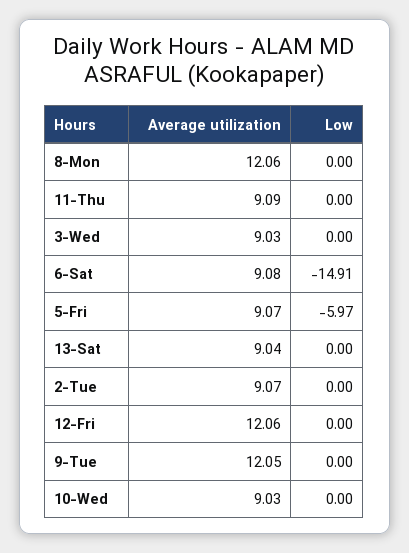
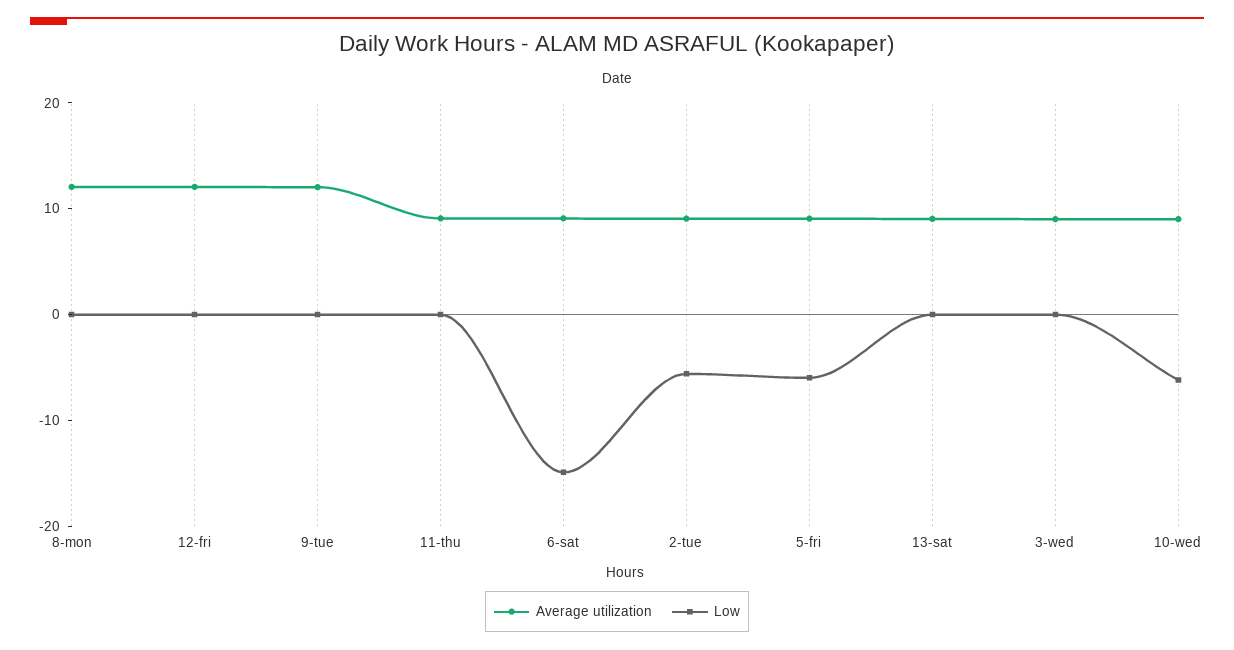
  {
    "Average utilization": {
      "8-Mon": 12.06,
      "11-Thu": 9.09,
      "3-Wed": 9.03,
      "6-Sat": 9.08,
      "5-Fri": 9.07,
      "13-Sat": 9.04,
      "2-Tue": 9.07,
      "12-Fri": 12.06,
      "9-Tue": 12.05,
      "10-Wed": 9.03
    },
    "Low": {
      "8-Mon": 0,
      "11-Thu": 0,
      "3-Wed": 0,
      "6-Sat": -14.91,
      "5-Fri": -5.97,
      "13-Sat": 0,
-     "2-Tue": 0,
+     "2-Tue": -6,
      "12-Fri": 0,
      "9-Tue": 0,
-     "10-Wed": 0
+     "10-Wed": -6
    }
  }

